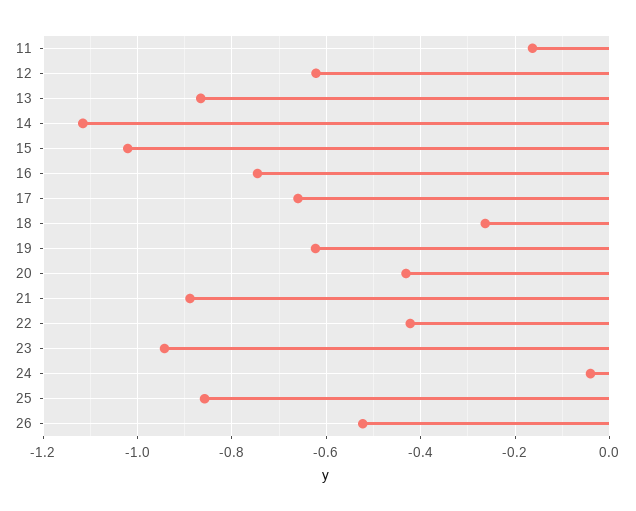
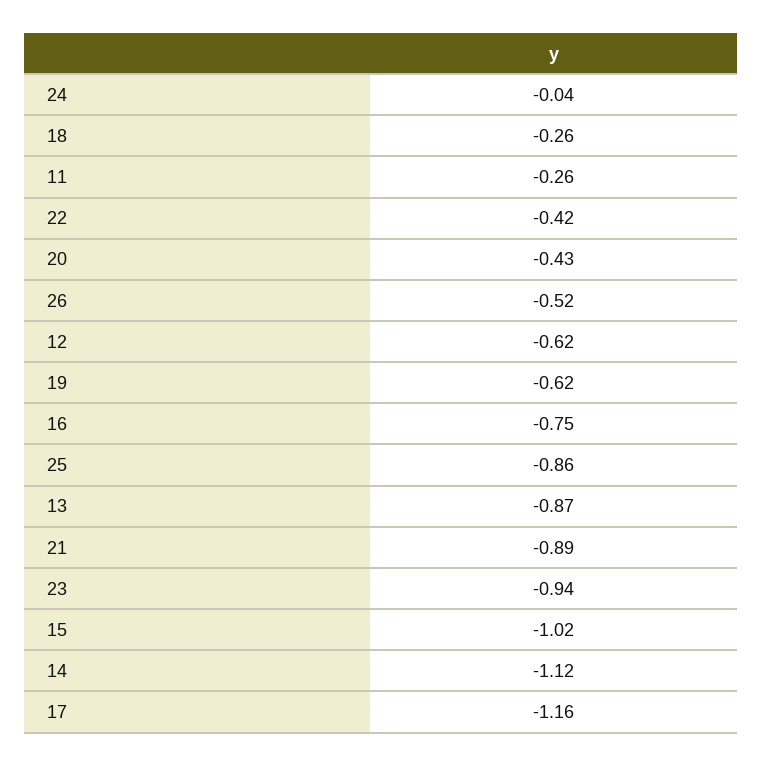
  {
-   "11": -0.16,
+   "11": -0.26,
    "12": -0.62,
    "13": -0.87,
    "14": -1.12,
    "15": -1.02,
    "16": -0.75,
-   "17": -0.66,
+   "17": -1.16,
    "18": -0.26,
    "19": -0.62,
    "20": -0.43,
    "21": -0.89,
    "22": -0.42,
    "23": -0.94,
    "24": -0.04,
    "25": -0.86,
    "26": -0.52
  }

